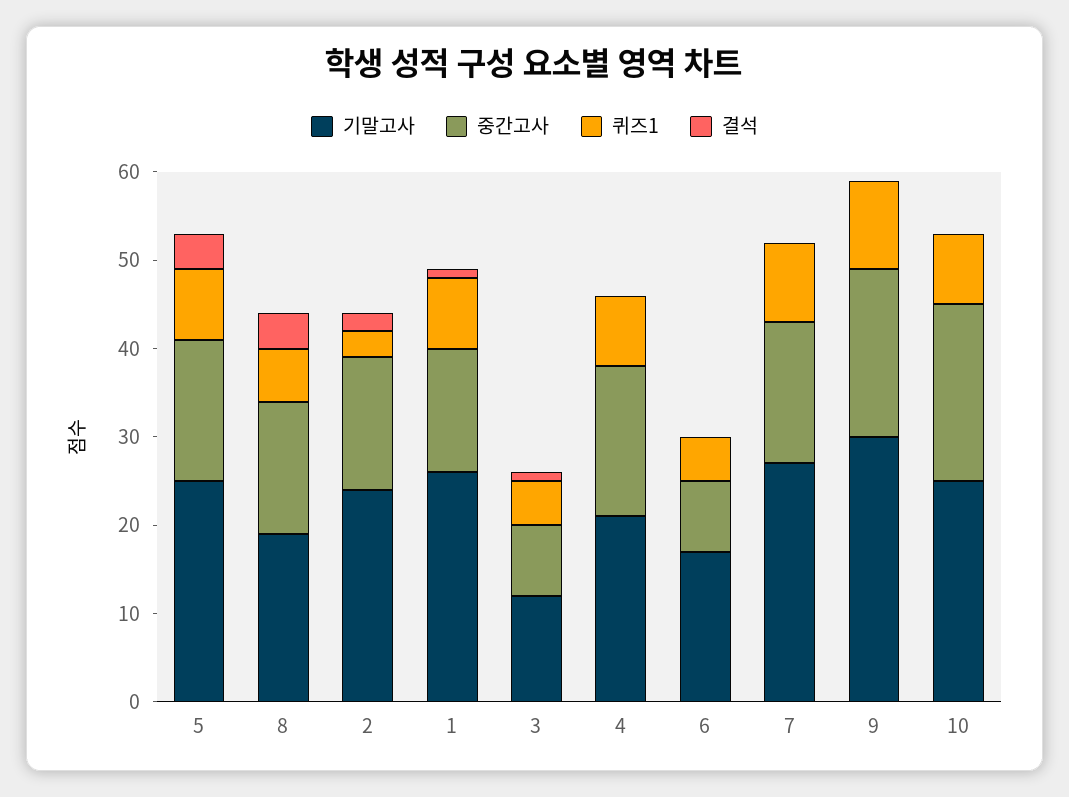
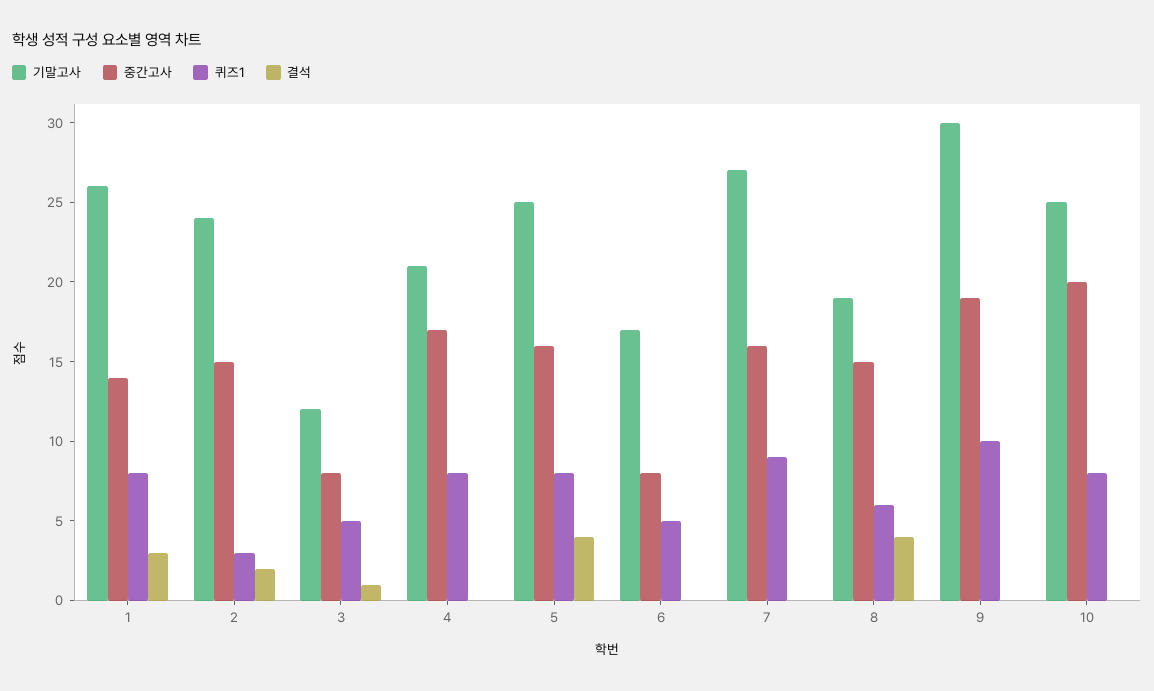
  {
    "기말고사": {
      "5": 25,
      "8": 19,
      "2": 24,
      "1": 26,
      "3": 12,
      "4": 21,
      "6": 17,
      "7": 27,
      "9": 30,
      "10": 25
    },
    "중간고사": {
      "5": 16,
      "8": 15,
      "2": 15,
      "1": 14,
      "3": 8,
      "4": 17,
      "6": 8,
      "7": 16,
      "9": 19,
      "10": 20
    },
    "퀴즈1": {
      "5": 8,
      "8": 6,
      "2": 3,
      "1": 8,
      "3": 5,
      "4": 8,
      "6": 5,
      "7": 9,
      "9": 10,
      "10": 8
    },
    "결석": {
      "5": 4,
      "8": 4,
      "2": 2,
-     "1": 1,
+     "1": 3,
      "3": 1,
      "4": 0,
      "6": 0,
      "7": 0,
      "9": 0,
      "10": 0
    }
  }

